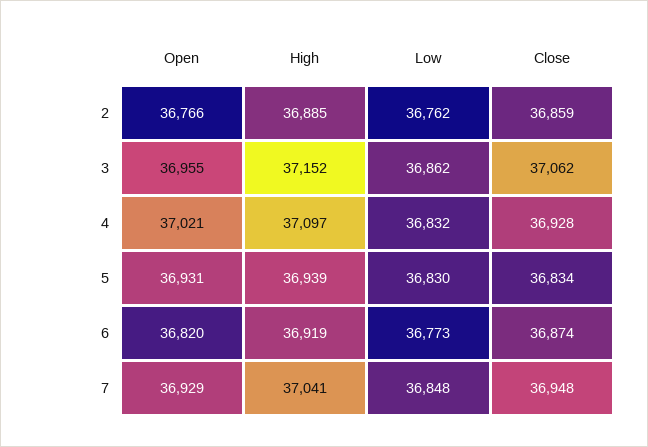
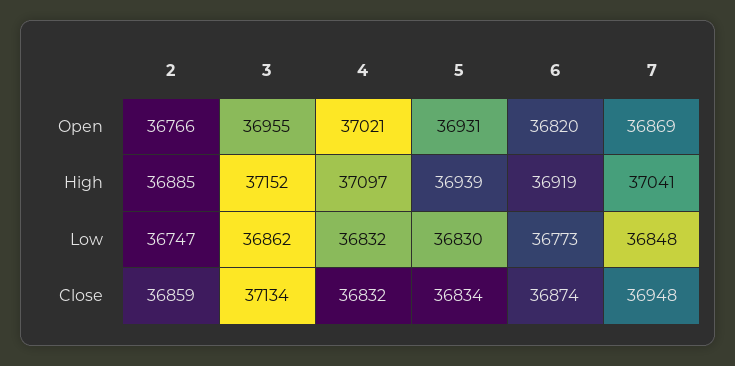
  {
    "Open": {
      "2": 36766,
      "3": 36955,
      "4": 37021,
      "5": 36931,
      "6": 36820,
-     "7": 36929
+     "7": 36869
    },
    "High": {
      "2": 36885,
      "3": 37152,
      "4": 37097,
      "5": 36939,
      "6": 36919,
      "7": 37041
    },
    "Low": {
-     "2": 36762,
+     "2": 36747,
      "3": 36862,
      "4": 36832,
      "5": 36830,
      "6": 36773,
      "7": 36848
    },
    "Close": {
      "2": 36859,
-     "3": 37062,
+     "3": 37134,
-     "4": 36928,
+     "4": 36832,
      "5": 36834,
      "6": 36874,
      "7": 36948
    }
  }

